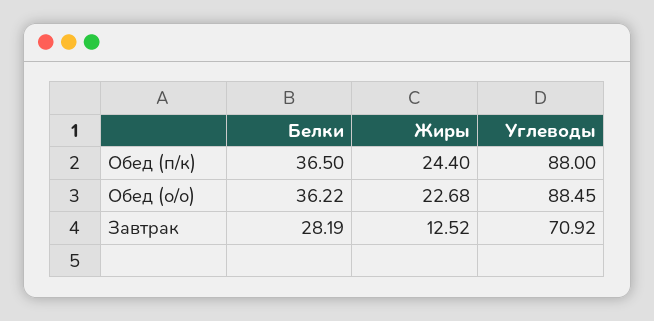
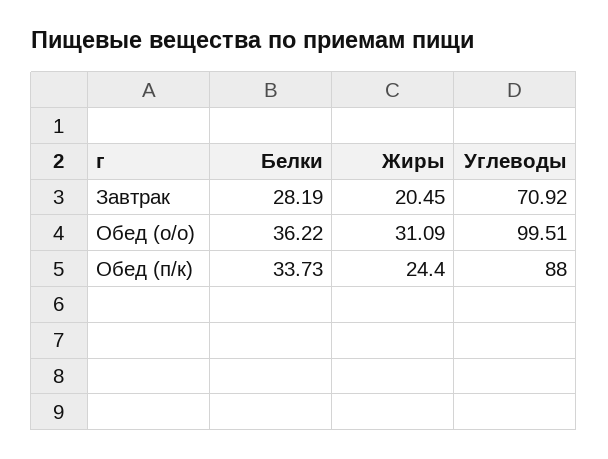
  {
    "Белки": {
-     "Обед (п/к)": 36.5,
+     "Обед (п/к)": 33.73,
      "Обед (о/о)": 36.22,
      "Завтрак": 28.19
    },
    "Жиры": {
      "Обед (п/к)": 24.4,
-     "Обед (о/о)": 22.68,
+     "Обед (о/о)": 31.09,
-     "Завтрак": 12.52
+     "Завтрак": 20.45
    },
    "Углеводы": {
      "Обед (п/к)": 88,
-     "Обед (о/о)": 88.45,
+     "Обед (о/о)": 99.51,
      "Завтрак": 70.92
    }
  }

